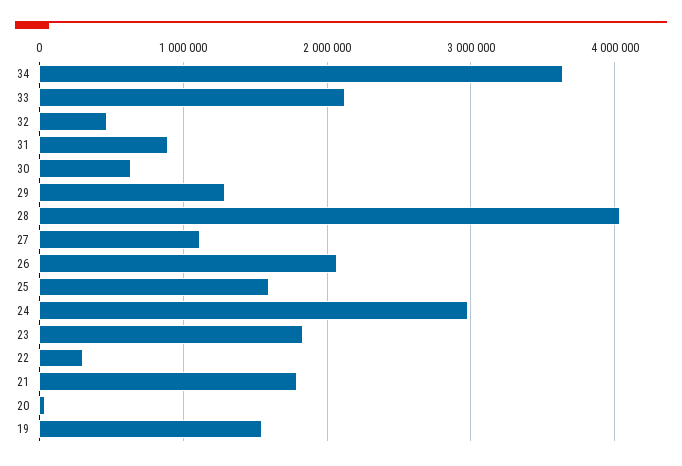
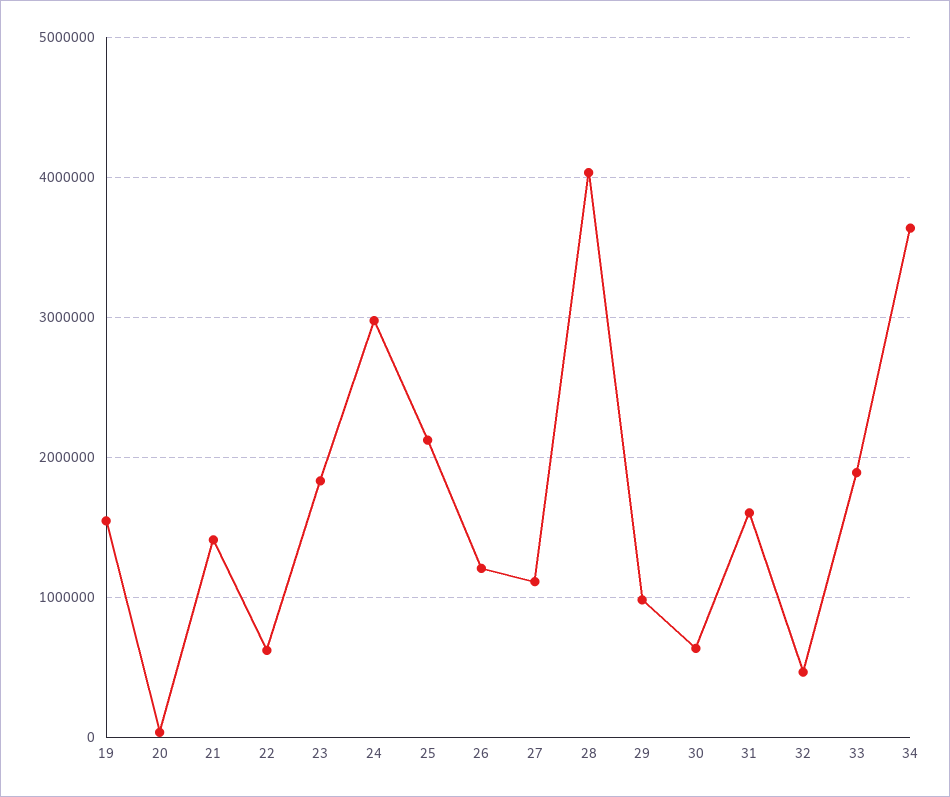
  {
    "34": 3600000,
-   "33": 2100000,
+   "33": 1900000,
    "32": 500000,
-   "31": 900000,
+   "31": 1600000,
    "30": 600000,
-   "29": 1300000,
+   "29": 1000000,
    "28": 4000000,
    "27": 1100000,
-   "26": 2100000,
+   "26": 1200000,
-   "25": 1600000,
+   "25": 2100000,
    "24": 3000000,
    "23": 1800000,
-   "22": 300000,
+   "22": 600000,
-   "21": 1800000,
+   "21": 1400000,
    "20": 0,
    "19": 1500000
  }

